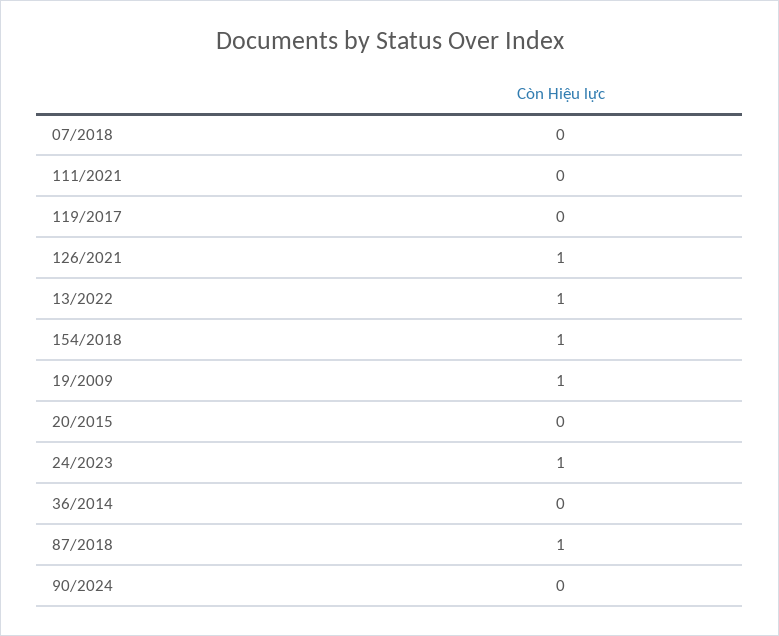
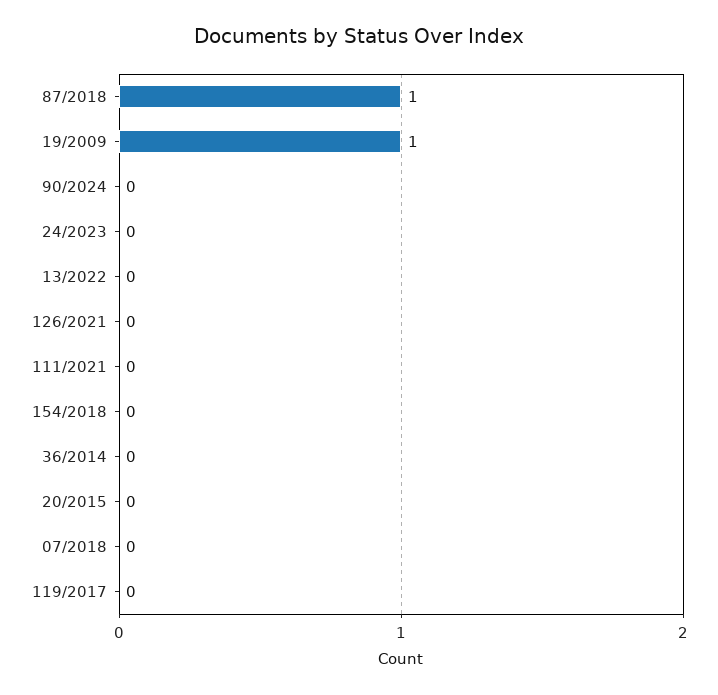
  {
    "07/2018": 0,
    "111/2021": 0,
    "119/2017": 0,
-   "126/2021": 1,
+   "126/2021": 0,
-   "13/2022": 1,
+   "13/2022": 0,
-   "154/2018": 1,
+   "154/2018": 0,
    "19/2009": 1,
    "20/2015": 0,
-   "24/2023": 1,
+   "24/2023": 0,
    "36/2014": 0,
    "87/2018": 1,
    "90/2024": 0
  }

